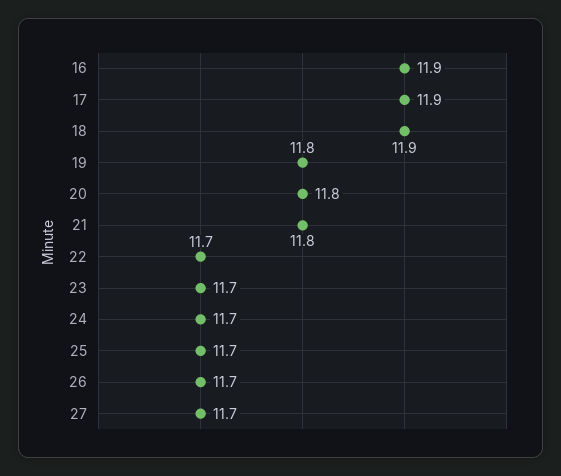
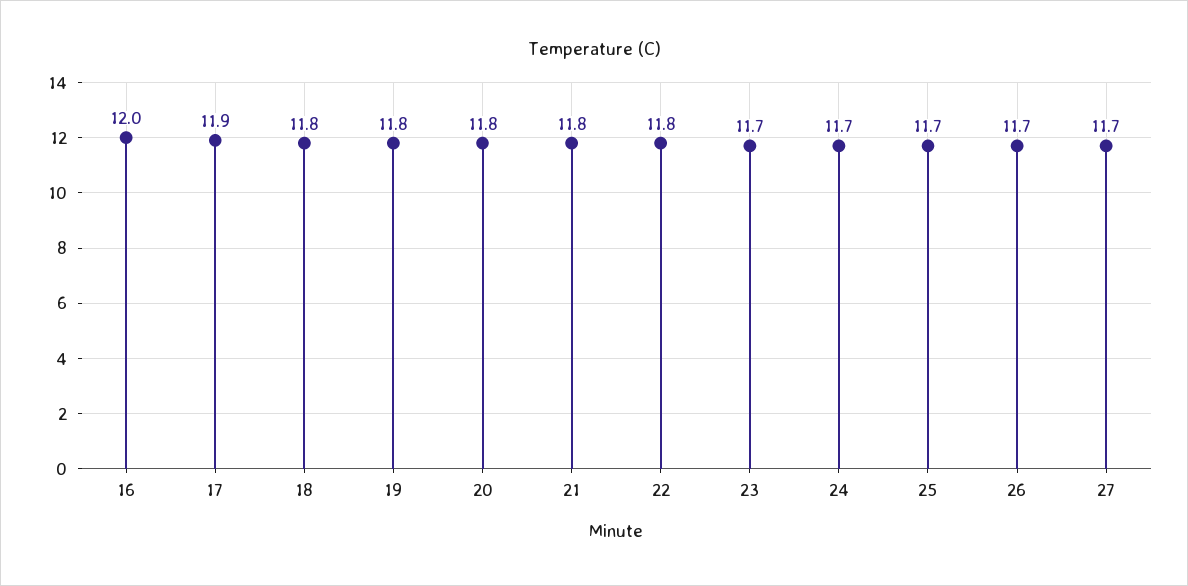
  {
-   "16": 11.9,
+   "16": 12,
    "17": 11.9,
-   "18": 11.9,
+   "18": 11.8,
    "19": 11.8,
    "20": 11.8,
    "21": 11.8,
-   "22": 11.7,
+   "22": 11.8,
    "23": 11.7,
    "24": 11.7,
    "25": 11.7,
    "26": 11.7,
    "27": 11.7
  }

